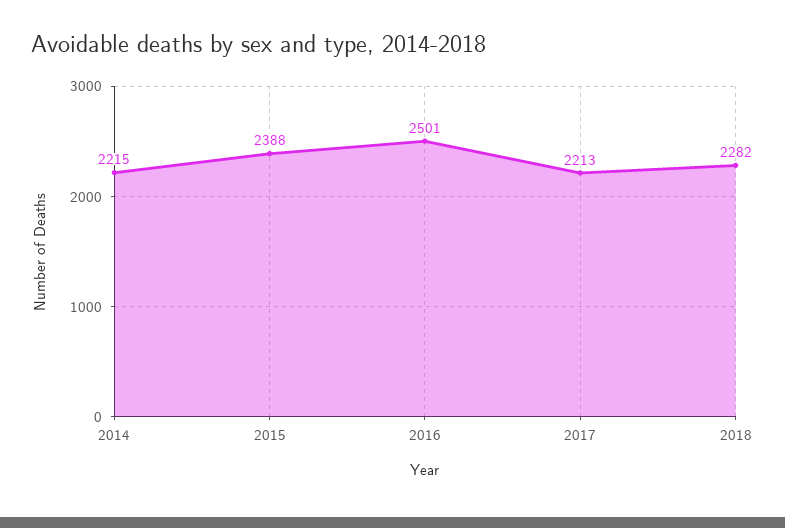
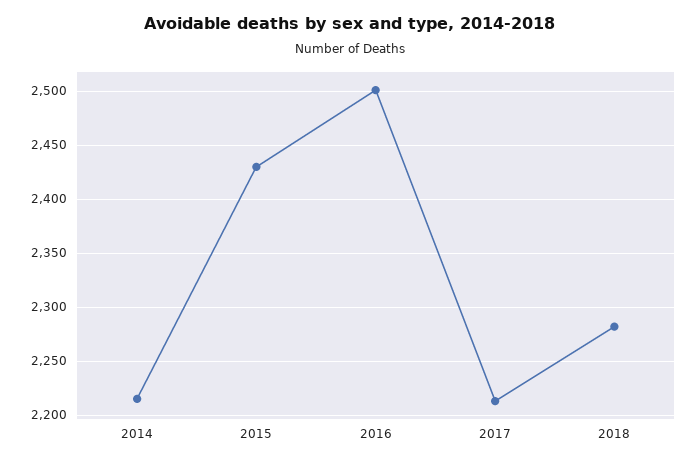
  {
    "2014": 2215,
-   "2015": 2388,
+   "2015": 2430,
    "2016": 2501,
    "2017": 2213,
    "2018": 2282
  }

